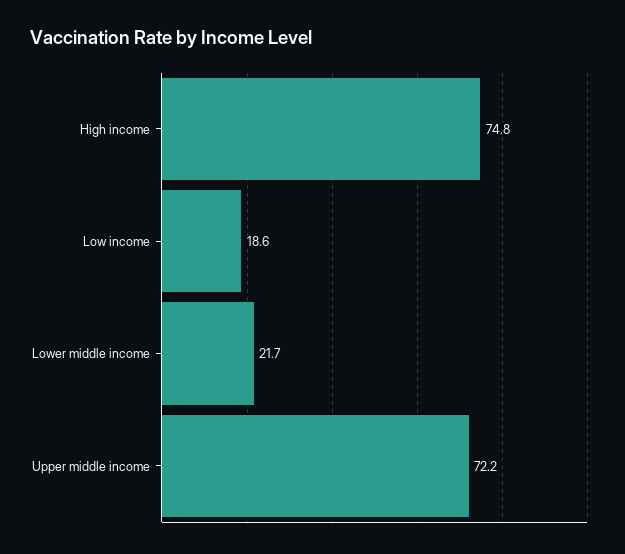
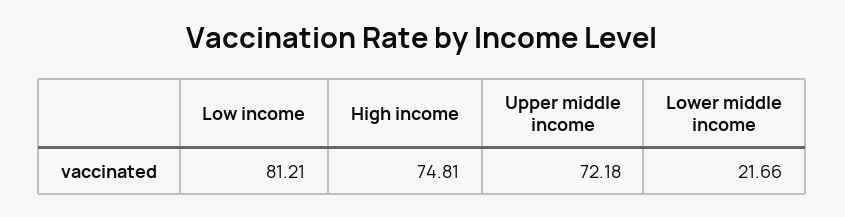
  {
    "High income": 74.81,
-   "Low income": 18.6,
+   "Low income": 81.21,
    "Lower middle income": 21.66,
    "Upper middle income": 72.18
  }

